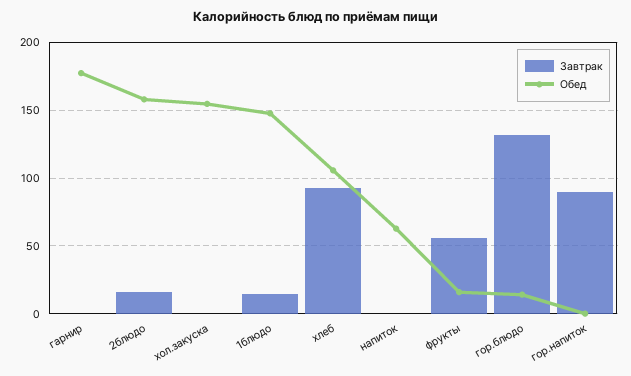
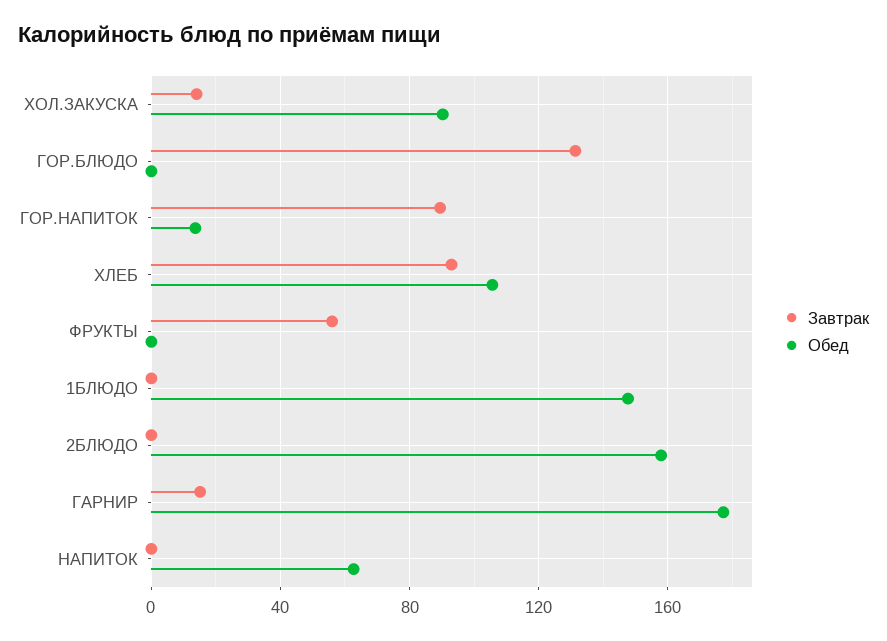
  {
    "Завтрак": {
-     "гарнир": 0,
+     "гарнир": 15,
-     "2блюдо": 15,
+     "2блюдо": 0,
-     "хол.закуска": 0,
+     "хол.закуска": 15,
-     "1блюдо": 15,
+     "1блюдо": 0,
      "хлеб": 95,
      "напиток": 0,
      "фрукты": 55,
      "гор.блюдо": 130,
      "гор.напиток": 90
    },
    "Обед": {
      "гарнир": 175,
      "2блюдо": 160,
-     "хол.закуска": 155,
+     "хол.закуска": 90,
      "1блюдо": 150,
      "хлеб": 105,
      "напиток": 65,
-     "фрукты": 15,
+     "фрукты": 0,
-     "гор.блюдо": 15,
+     "гор.блюдо": 0,
-     "гор.напиток": 0
+     "гор.напиток": 15
    }
  }

